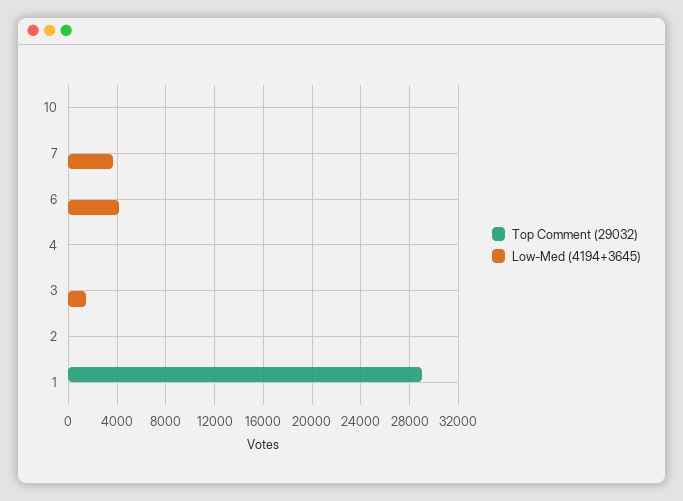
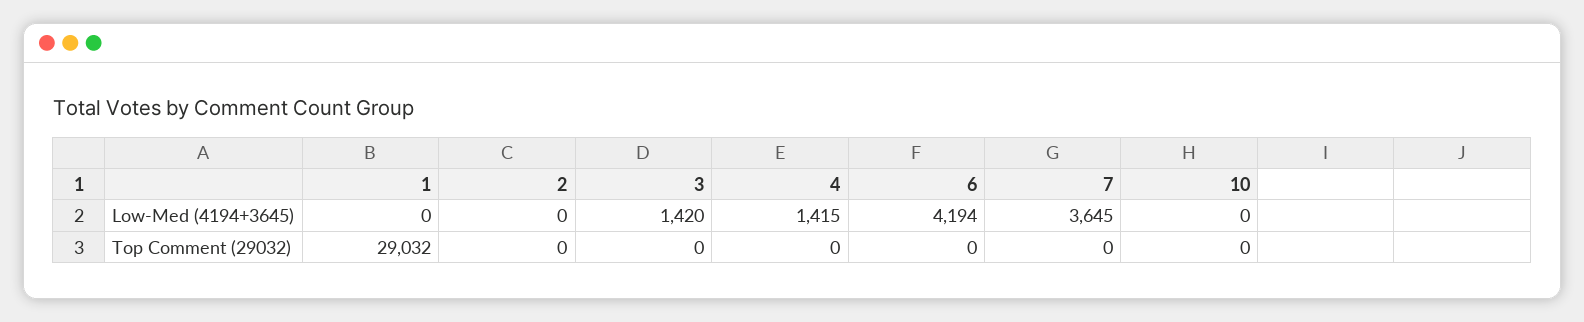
  {
    "Top Comment (29032)": {
      "10": 0,
      "7": 0,
      "6": 0,
      "4": 0,
      "3": 0,
      "2": 0,
      "1": 29032
    },
    "Low-Med (4194+3645)": {
      "10": 0,
      "7": 3645,
      "6": 4194,
-     "4": 0,
+     "4": 1415,
      "3": 1420,
      "2": 0,
      "1": 0
    }
  }

